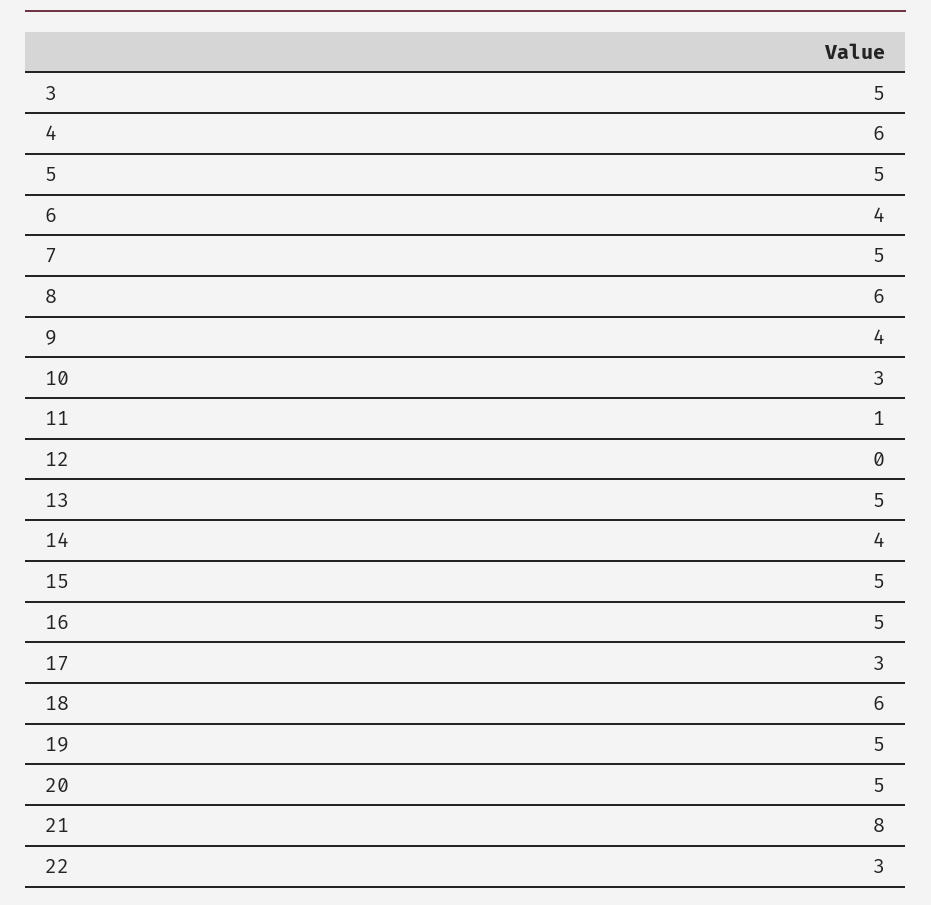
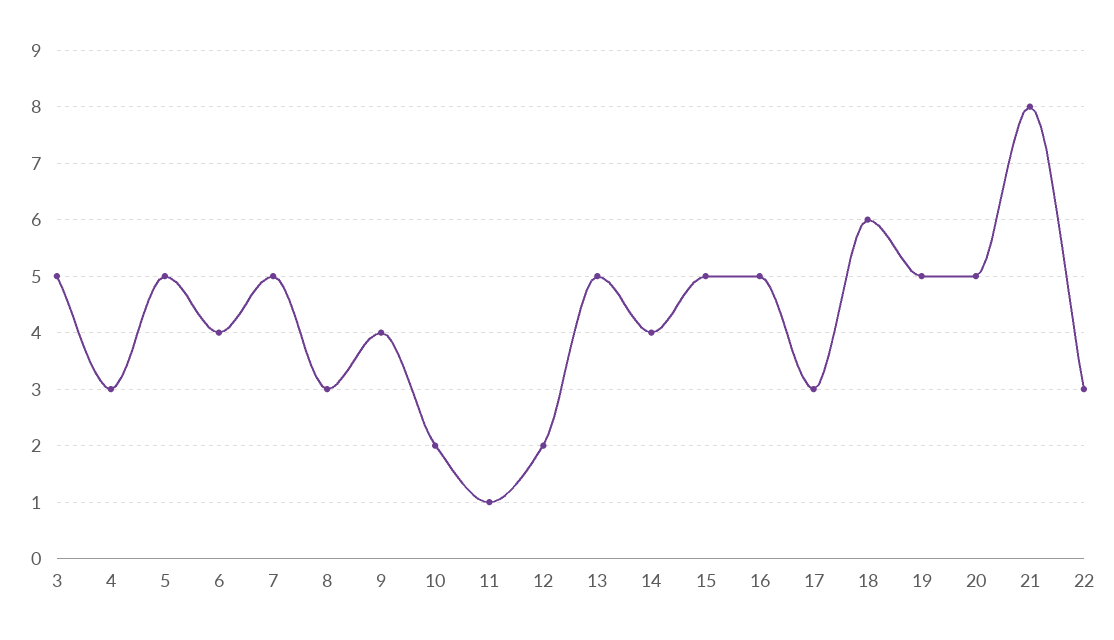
  {
    "3": 5,
-   "4": 6,
+   "4": 3,
    "5": 5,
    "6": 4,
    "7": 5,
-   "8": 6,
+   "8": 3,
    "9": 4,
-   "10": 3,
+   "10": 2,
    "11": 1,
-   "12": 0,
+   "12": 2,
    "13": 5,
    "14": 4,
    "15": 5,
    "16": 5,
    "17": 3,
    "18": 6,
    "19": 5,
    "20": 5,
    "21": 8,
    "22": 3
  }

